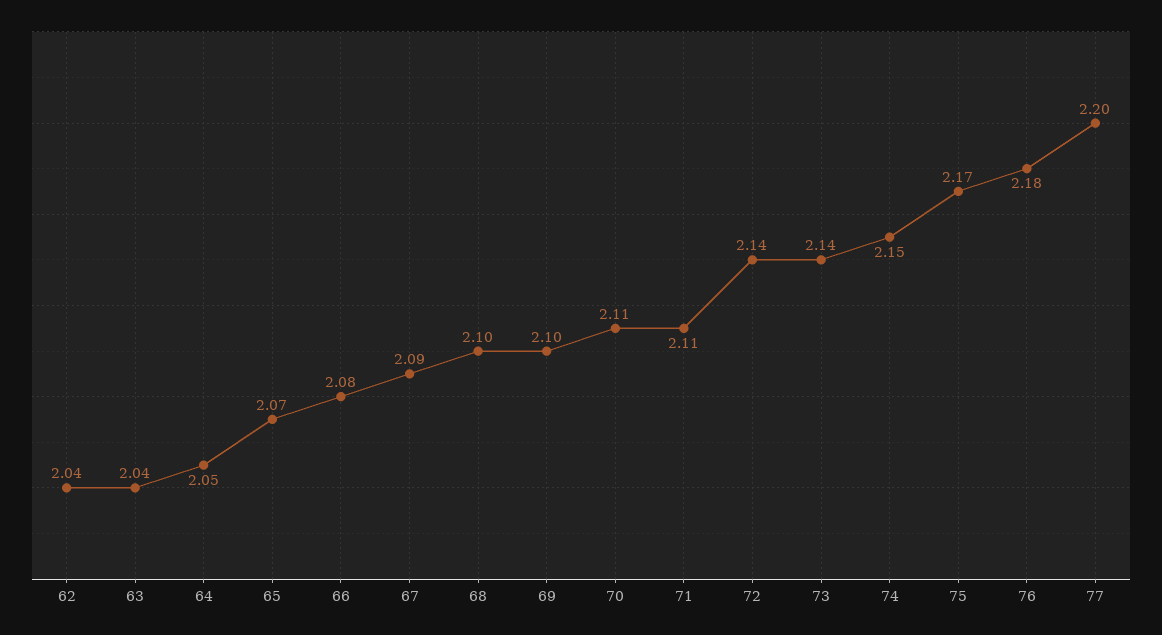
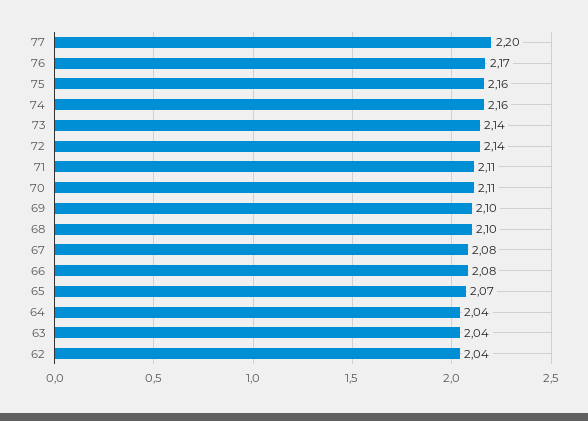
  {
    "62": 2.04,
    "63": 2.04,
-   "64": 2.05,
+   "64": 2.04,
    "65": 2.07,
    "66": 2.08,
-   "67": 2.09,
+   "67": 2.08,
    "68": 2.1,
    "69": 2.1,
    "70": 2.11,
    "71": 2.11,
    "72": 2.14,
    "73": 2.14,
-   "74": 2.15,
+   "74": 2.16,
-   "75": 2.17,
+   "75": 2.16,
-   "76": 2.18,
+   "76": 2.17,
    "77": 2.2
  }

